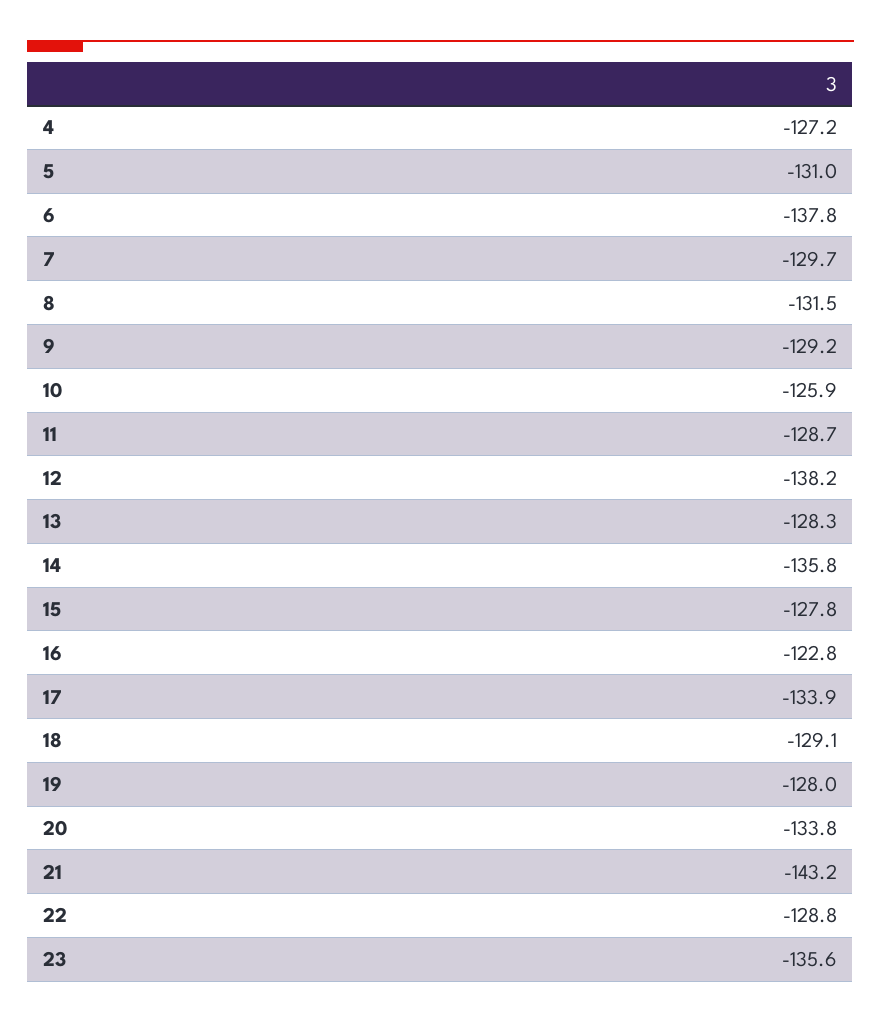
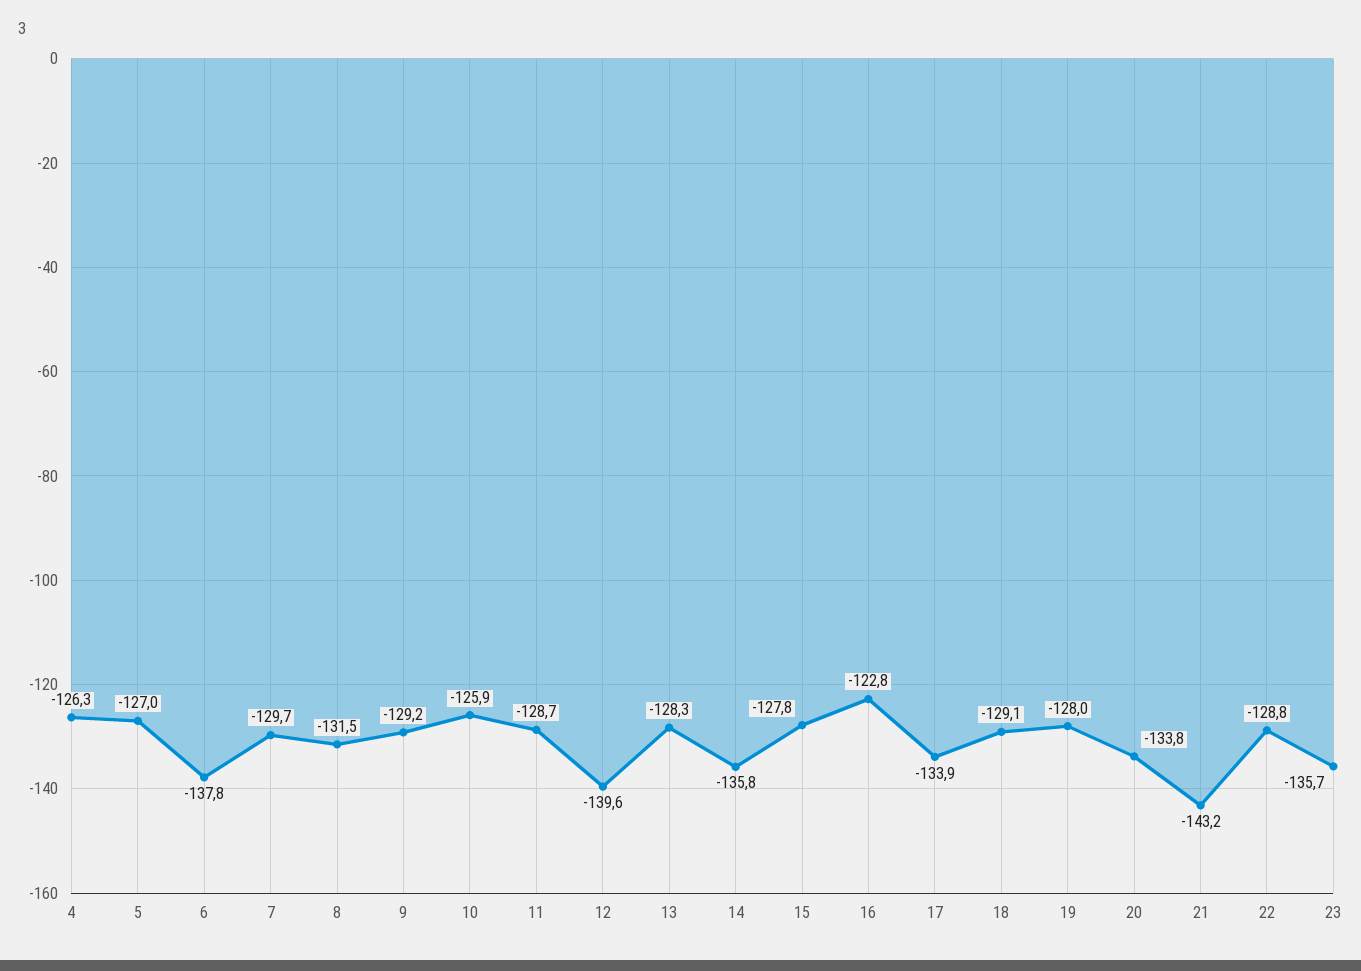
  {
-   "4": -127.2,
+   "4": -126.3,
-   "5": -131,
+   "5": -127,
    "6": -137.8,
    "7": -129.7,
    "8": -131.5,
    "9": -129.2,
    "10": -125.9,
    "11": -128.7,
-   "12": -138.2,
+   "12": -139.6,
    "13": -128.3,
    "14": -135.8,
    "15": -127.8,
    "16": -122.8,
    "17": -133.9,
    "18": -129.1,
    "19": -128,
    "20": -133.8,
    "21": -143.2,
    "22": -128.8,
-   "23": -135.6
+   "23": -135.7
  }

